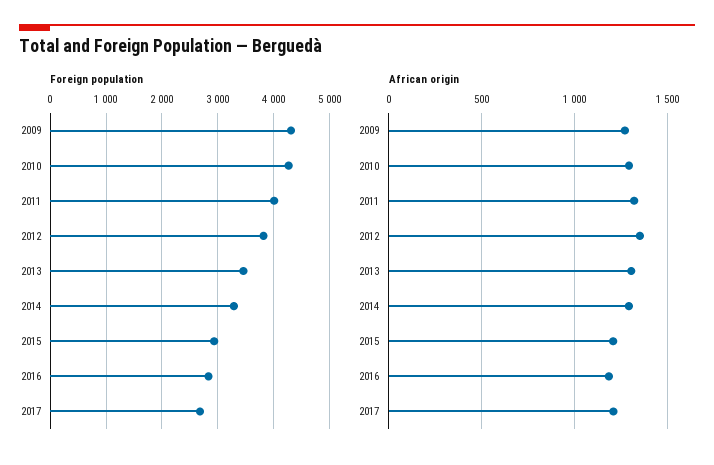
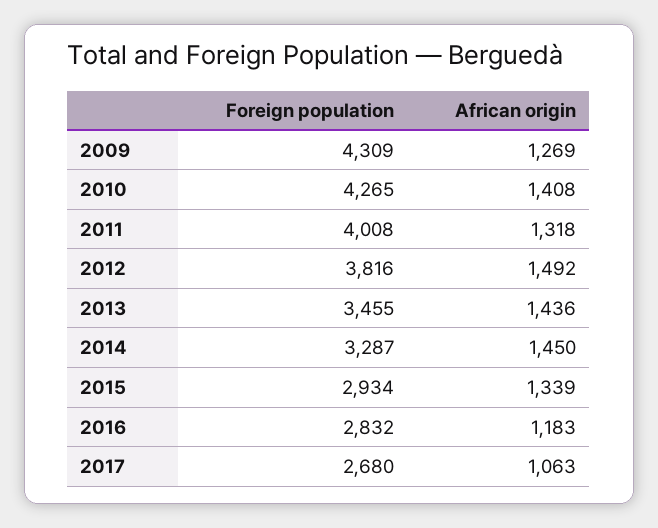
  {
    "Foreign population": {
      "2009": 4309,
      "2010": 4265,
      "2011": 4008,
      "2012": 3816,
      "2013": 3455,
      "2014": 3287,
      "2015": 2934,
      "2016": 2832,
      "2017": 2680
    },
    "African origin": {
      "2009": 1269,
-     "2010": 1300,
+     "2010": 1408,
      "2011": 1318,
-     "2012": 1350,
+     "2012": 1492,
-     "2013": 1300,
+     "2013": 1436,
-     "2014": 1300,
+     "2014": 1450,
-     "2015": 1200,
+     "2015": 1339,
      "2016": 1183,
-     "2017": 1200
+     "2017": 1063
    }
  }

